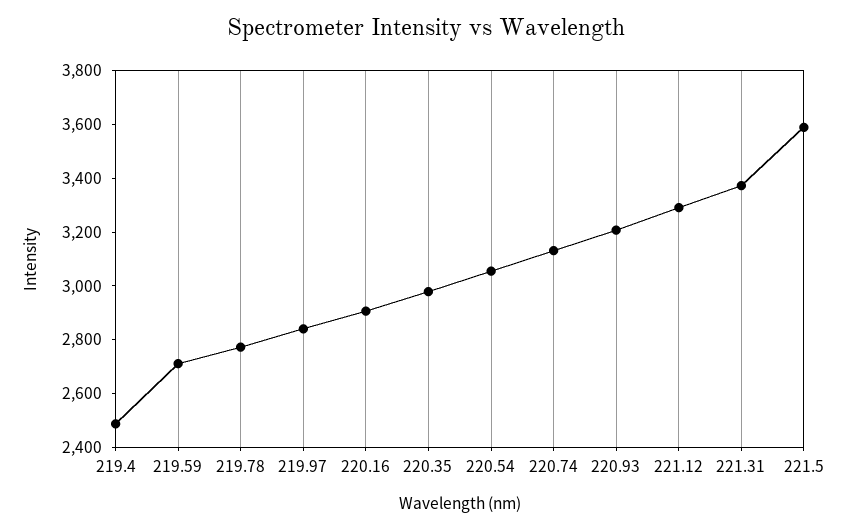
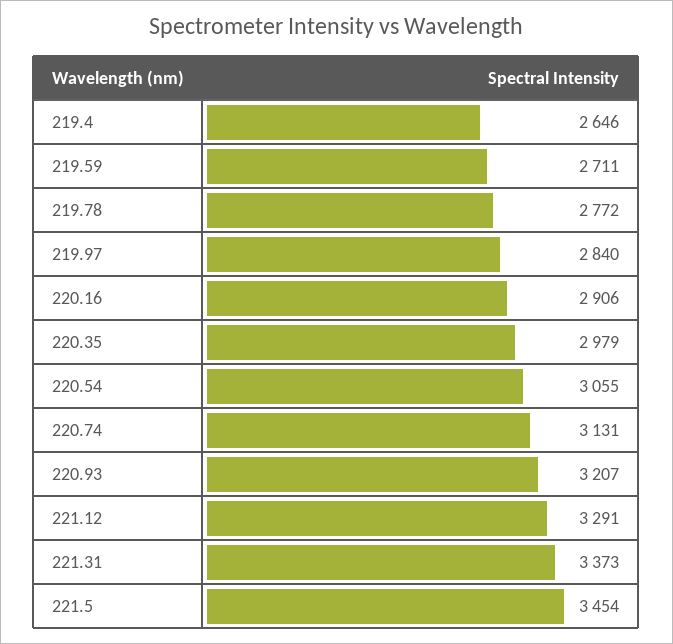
  {
-   "219.4": 2500,
+   "219.4": 2646,
    "219.59": 2711,
    "219.78": 2772,
    "219.97": 2840,
    "220.16": 2906,
    "220.35": 2979,
    "220.54": 3055,
    "220.74": 3131,
    "220.93": 3207,
    "221.12": 3291,
    "221.31": 3373,
-   "221.5": 3600
+   "221.5": 3454
  }

